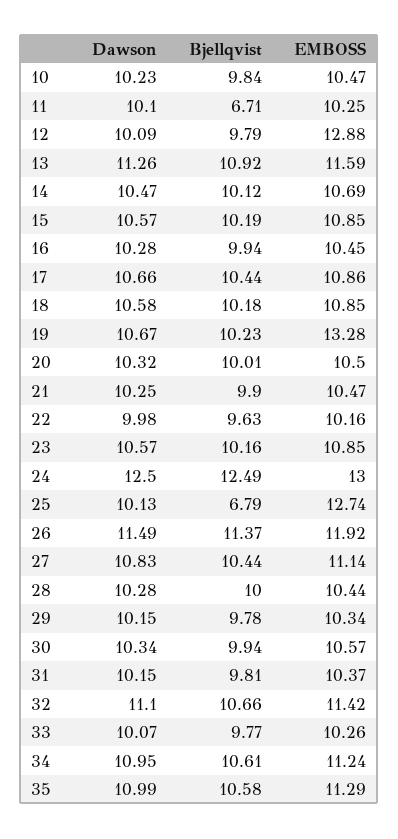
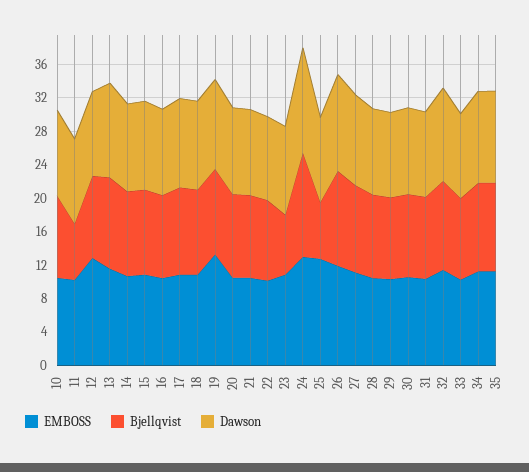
  {
    "Dawson": {
      "10": 10.23,
      "11": 10.1,
      "12": 10.09,
      "13": 11.26,
      "14": 10.47,
      "15": 10.57,
      "16": 10.28,
      "17": 10.66,
      "18": 10.58,
      "19": 10.67,
      "20": 10.32,
      "21": 10.25,
      "22": 9.98,
      "23": 10.57,
      "24": 12.5,
      "25": 10.13,
      "26": 11.49,
      "27": 10.83,
      "28": 10.28,
      "29": 10.15,
      "30": 10.34,
      "31": 10.15,
      "32": 11.1,
      "33": 10.07,
      "34": 10.95,
      "35": 10.99
    },
    "Bjellqvist": {
      "10": 9.84,
      "11": 6.71,
      "12": 9.79,
      "13": 10.92,
      "14": 10.12,
      "15": 10.19,
      "16": 9.94,
      "17": 10.44,
      "18": 10.18,
      "19": 10.23,
      "20": 10.01,
      "21": 9.9,
      "22": 9.63,
-     "23": 10.16,
+     "23": 7,
      "24": 12.49,
      "25": 6.79,
      "26": 11.37,
      "27": 10.44,
      "28": 10,
      "29": 9.78,
      "30": 9.94,
      "31": 9.81,
      "32": 10.66,
      "33": 9.77,
      "34": 10.61,
      "35": 10.58
    },
    "EMBOSS": {
      "10": 10.47,
      "11": 10.25,
      "12": 12.88,
      "13": 11.59,
      "14": 10.69,
      "15": 10.85,
      "16": 10.45,
      "17": 10.86,
      "18": 10.85,
      "19": 13.28,
      "20": 10.5,
      "21": 10.47,
      "22": 10.16,
      "23": 10.85,
      "24": 13,
      "25": 12.74,
      "26": 11.92,
      "27": 11.14,
      "28": 10.44,
      "29": 10.34,
      "30": 10.57,
      "31": 10.37,
      "32": 11.42,
      "33": 10.26,
      "34": 11.24,
      "35": 11.29
    }
  }

